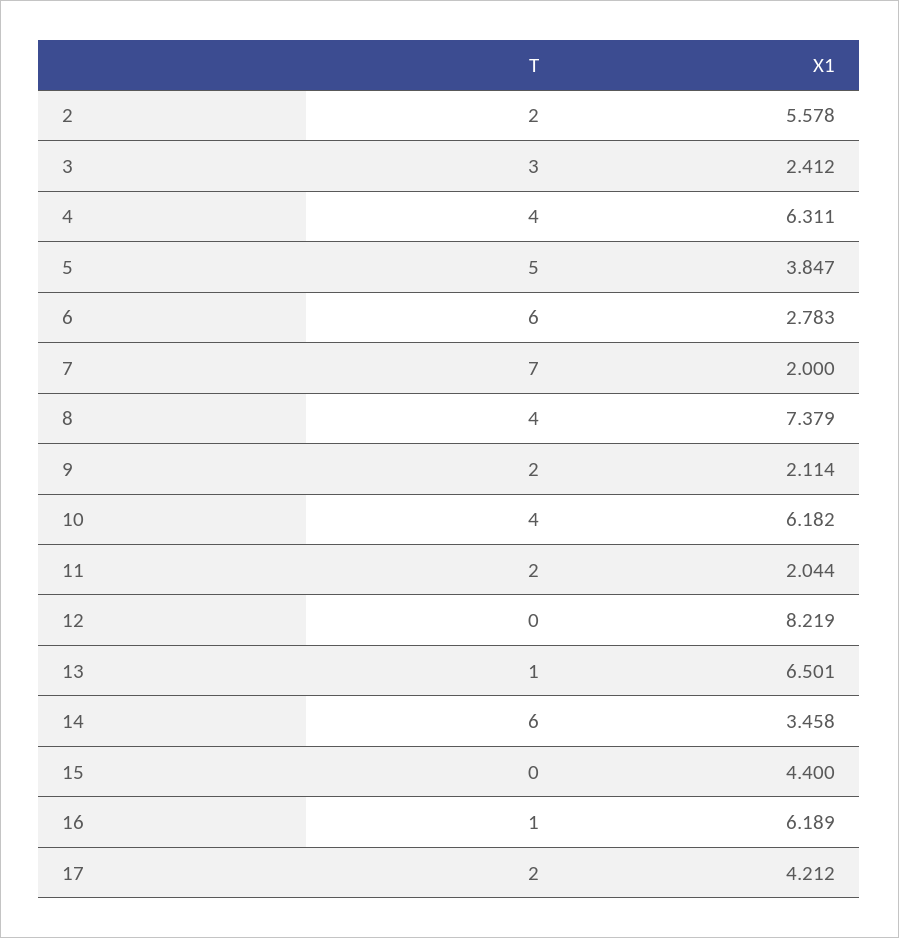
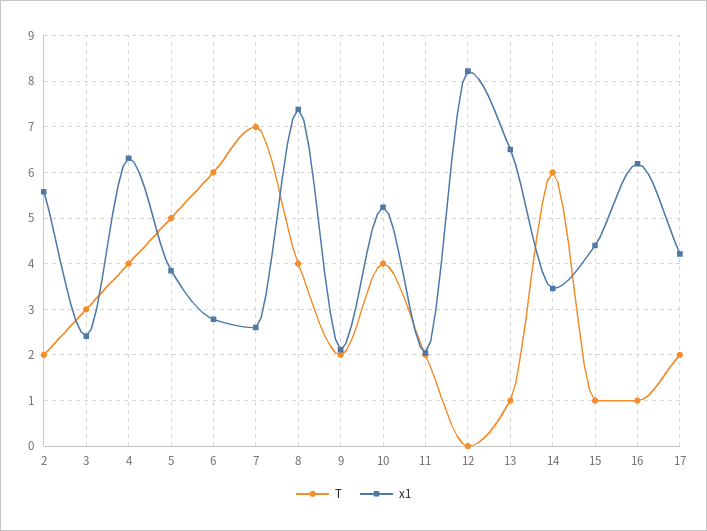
  {
    "T": {
      "2": 2,
      "3": 3,
      "4": 4,
      "5": 5,
      "6": 6,
      "7": 7,
      "8": 4,
      "9": 2,
      "10": 4,
      "11": 2,
      "12": 0,
      "13": 1,
      "14": 6,
-     "15": 0,
+     "15": 1,
      "16": 1,
      "17": 2
    },
    "X1": {
      "2": 5.578,
      "3": 2.412,
      "4": 6.311,
      "5": 3.847,
      "6": 2.783,
-     "7": 2,
+     "7": 2.6,
      "8": 7.379,
      "9": 2.114,
-     "10": 6.182,
+     "10": 5.2,
      "11": 2.044,
      "12": 8.219,
      "13": 6.501,
      "14": 3.458,
      "15": 4.4,
      "16": 6.189,
      "17": 4.212
    }
  }

